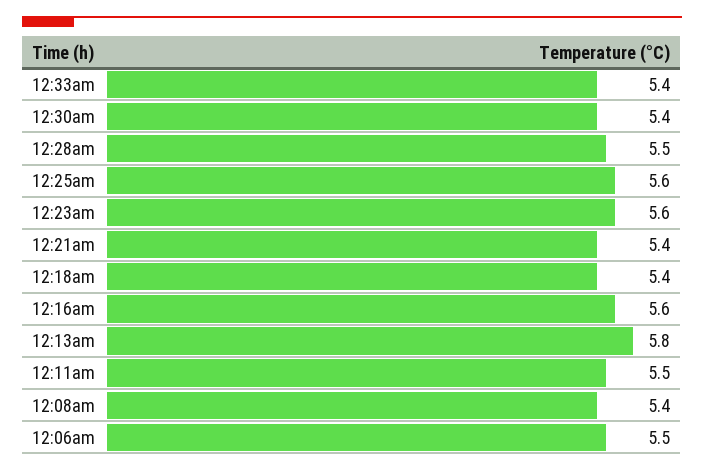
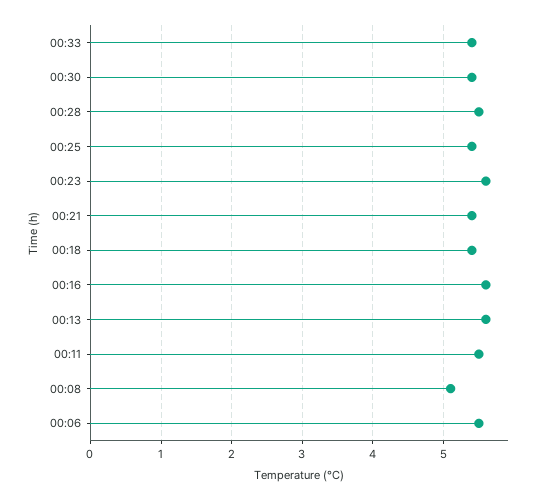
  {
    "12:33am": 5.4,
    "12:30am": 5.4,
    "12:28am": 5.5,
-   "12:25am": 5.6,
+   "12:25am": 5.4,
    "12:23am": 5.6,
    "12:21am": 5.4,
    "12:18am": 5.4,
    "12:16am": 5.6,
-   "12:13am": 5.8,
+   "12:13am": 5.6,
    "12:11am": 5.5,
-   "12:08am": 5.4,
+   "12:08am": 5.1,
    "12:06am": 5.5
  }

